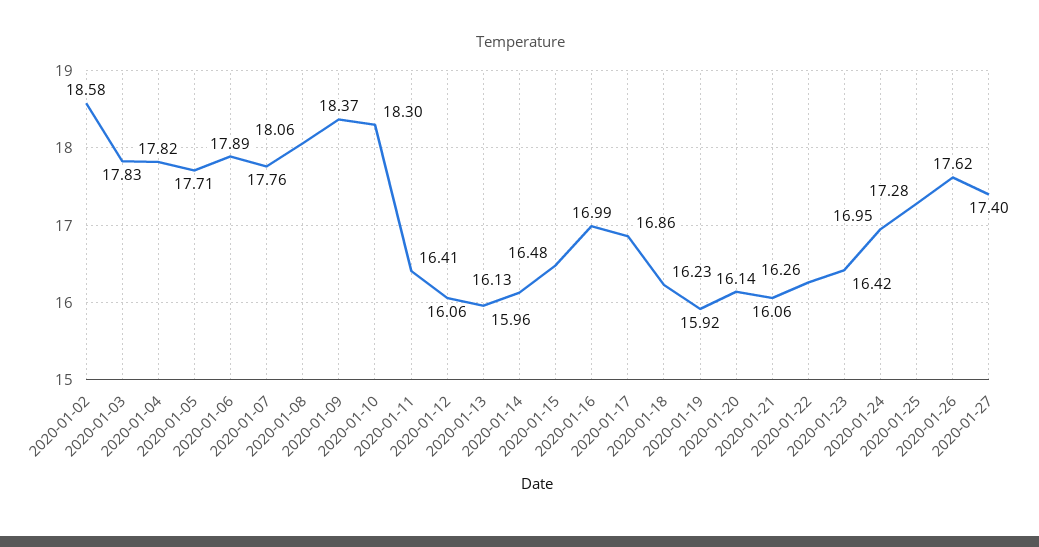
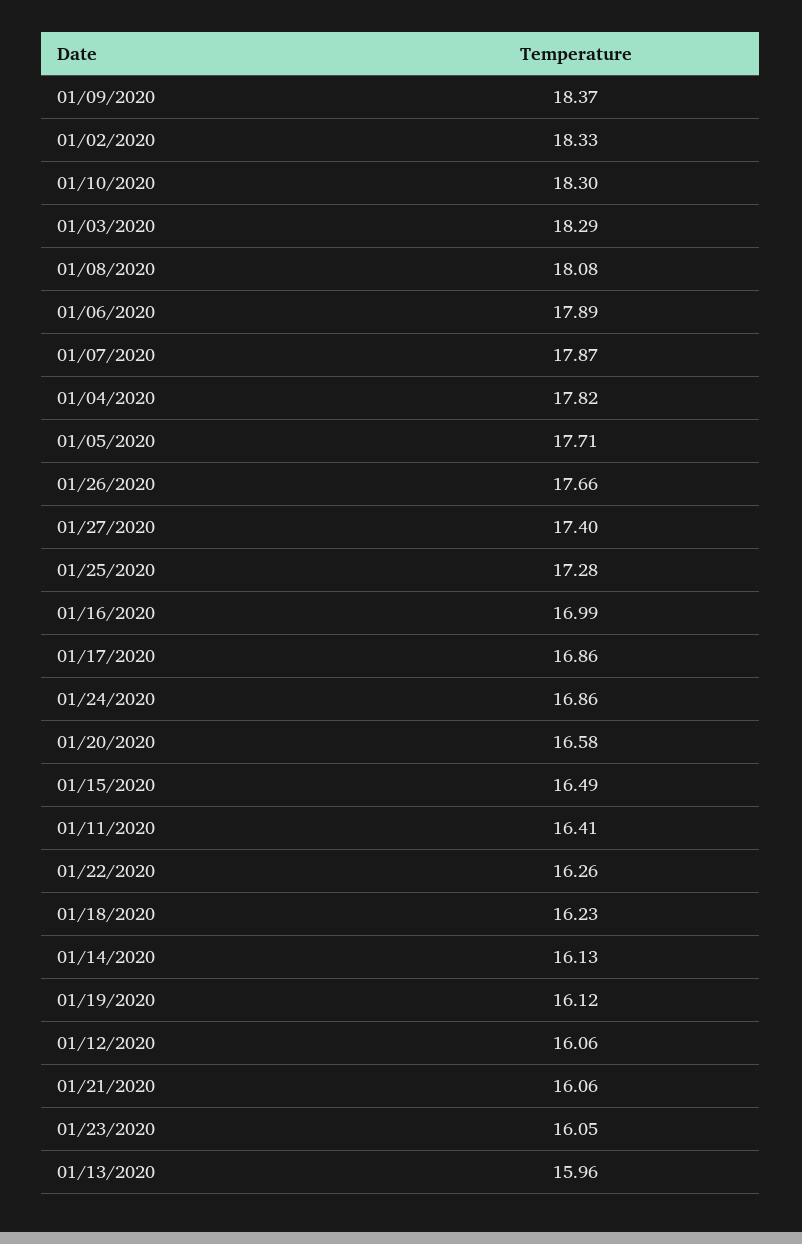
  {
-   "2020-01-02": 18.58,
+   "2020-01-02": 18.33,
-   "2020-01-03": 17.83,
+   "2020-01-03": 18.29,
    "2020-01-04": 17.82,
    "2020-01-05": 17.71,
    "2020-01-06": 17.89,
-   "2020-01-07": 17.76,
+   "2020-01-07": 17.87,
-   "2020-01-08": 18.06,
+   "2020-01-08": 18.08,
    "2020-01-09": 18.37,
    "2020-01-10": 18.3,
    "2020-01-11": 16.41,
    "2020-01-12": 16.06,
    "2020-01-13": 15.96,
    "2020-01-14": 16.13,
-   "2020-01-15": 16.48,
+   "2020-01-15": 16.49,
    "2020-01-16": 16.99,
    "2020-01-17": 16.86,
    "2020-01-18": 16.23,
-   "2020-01-19": 15.92,
+   "2020-01-19": 16.12,
-   "2020-01-20": 16.14,
+   "2020-01-20": 16.58,
    "2020-01-21": 16.06,
    "2020-01-22": 16.26,
-   "2020-01-23": 16.42,
+   "2020-01-23": 16.05,
-   "2020-01-24": 16.95,
+   "2020-01-24": 16.86,
    "2020-01-25": 17.28,
-   "2020-01-26": 17.62,
+   "2020-01-26": 17.66,
    "2020-01-27": 17.4
  }

